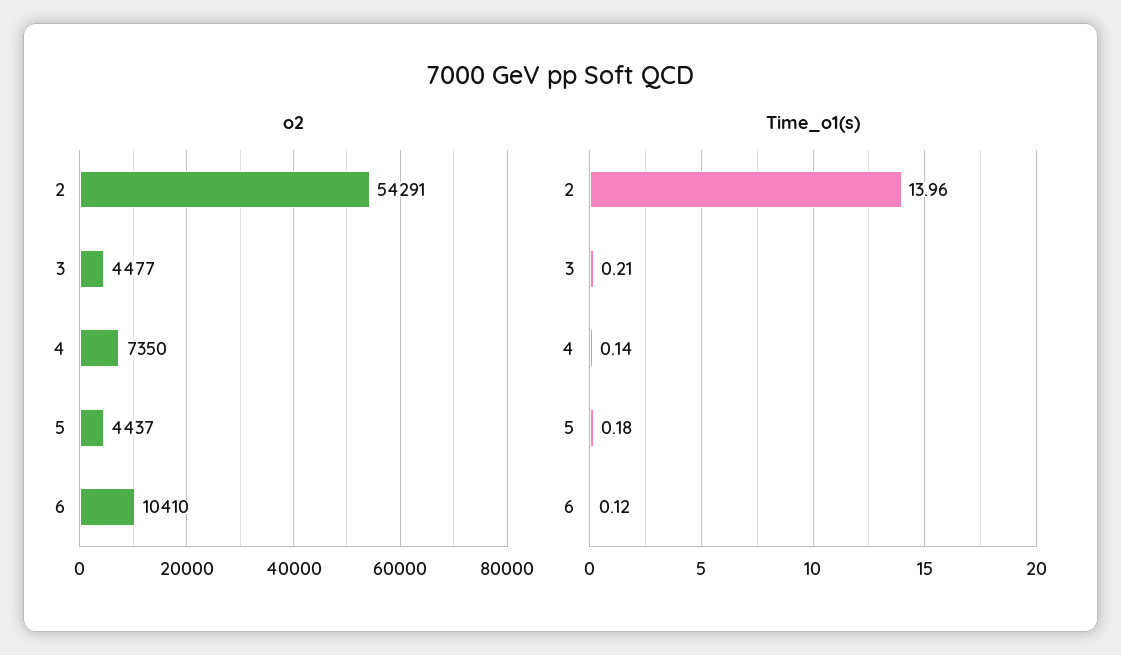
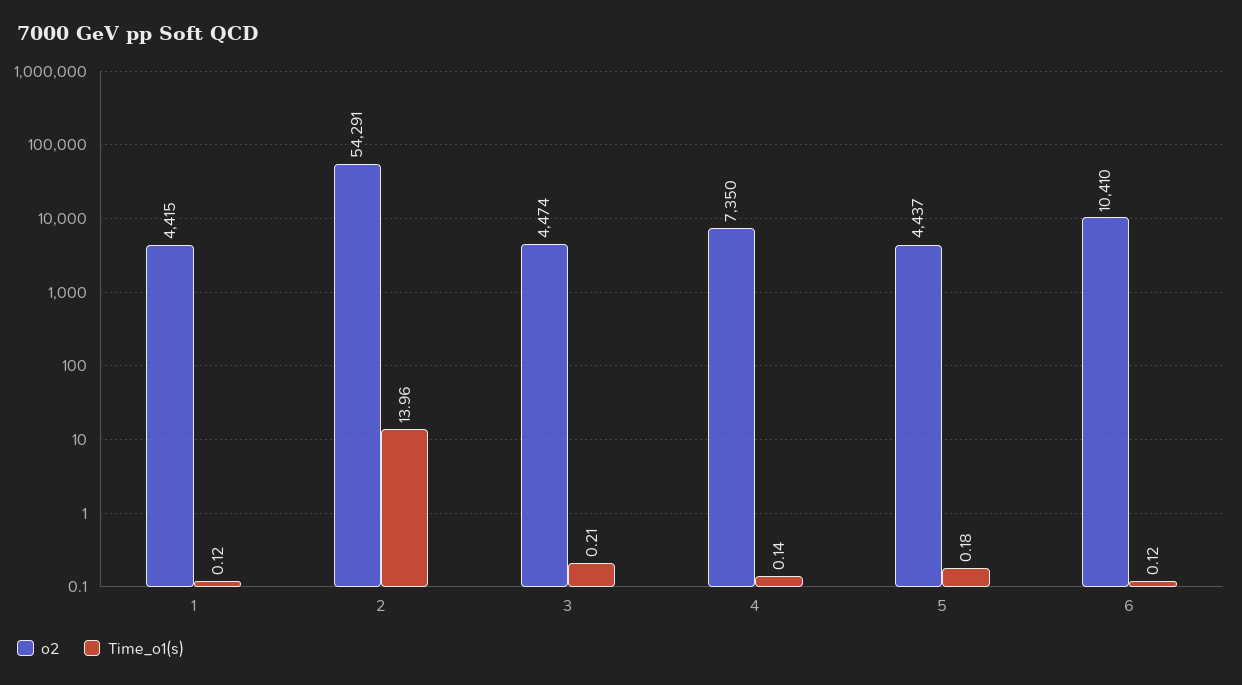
  {
    "o2": {
      "2": 54291,
-     "3": 4477,
+     "3": 4474,
      "4": 7350,
      "5": 4437,
-     "6": 10410
+     "6": 10410,
+     "1": 4415
    },
    "Time_o1(s)": {
      "2": 13.96,
      "3": 0.21,
      "4": 0.14,
      "5": 0.18,
-     "6": 0.12
+     "6": 0.12,
+     "1": 0.12
    }
  }

